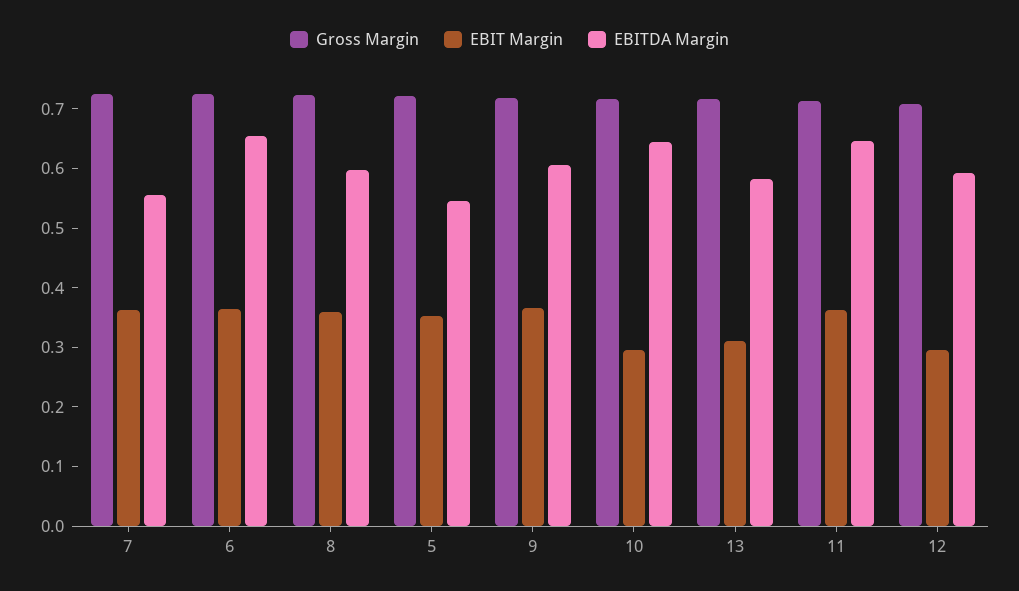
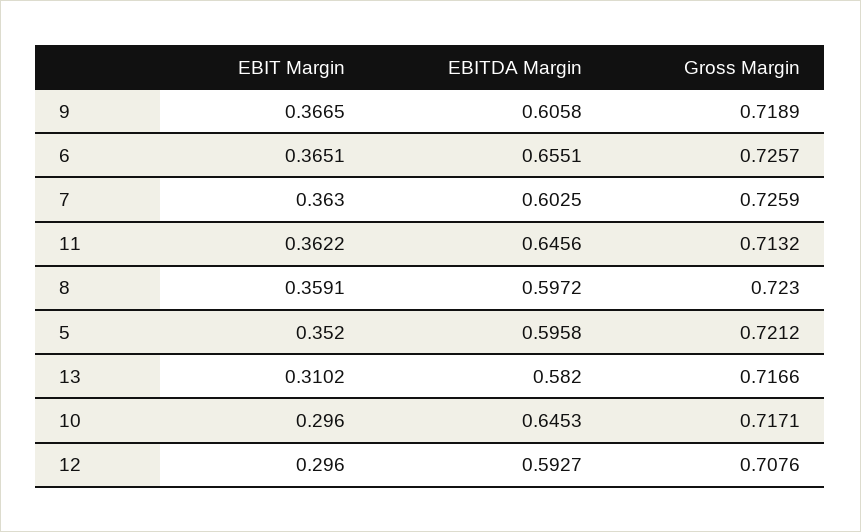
  {
    "Gross Margin": {
      "7": 0.7259,
      "6": 0.7257,
      "8": 0.723,
      "5": 0.7212,
      "9": 0.7189,
      "10": 0.7171,
      "13": 0.7166,
      "11": 0.7132,
      "12": 0.7076
    },
    "EBIT Margin": {
      "7": 0.363,
      "6": 0.3651,
      "8": 0.3591,
      "5": 0.352,
      "9": 0.3665,
      "10": 0.296,
      "13": 0.3102,
      "11": 0.3622,
      "12": 0.296
    },
    "EBITDA Margin": {
-     "7": 0.56,
+     "7": 0.6025,
      "6": 0.6551,
      "8": 0.5972,
-     "5": 0.54,
+     "5": 0.5958,
      "9": 0.6058,
      "10": 0.6453,
      "13": 0.582,
      "11": 0.6456,
      "12": 0.5927
    }
  }

